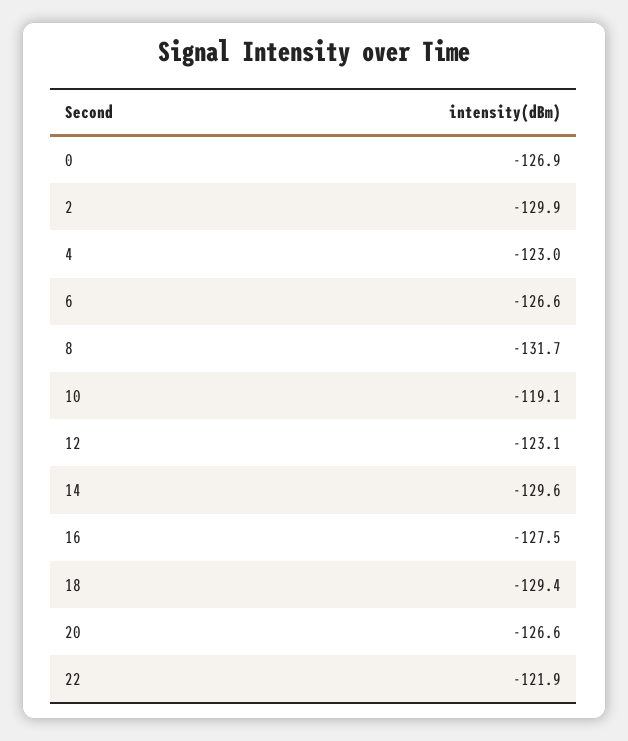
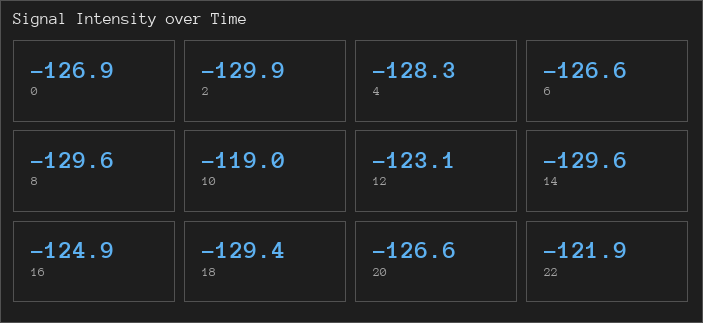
  {
    "0": -126.9,
    "2": -129.9,
-   "4": -123,
+   "4": -128.3,
    "6": -126.6,
-   "8": -131.7,
+   "8": -129.6,
-   "10": -119.1,
+   "10": -119,
    "12": -123.1,
    "14": -129.6,
-   "16": -127.5,
+   "16": -124.9,
    "18": -129.4,
    "20": -126.6,
    "22": -121.9
  }

